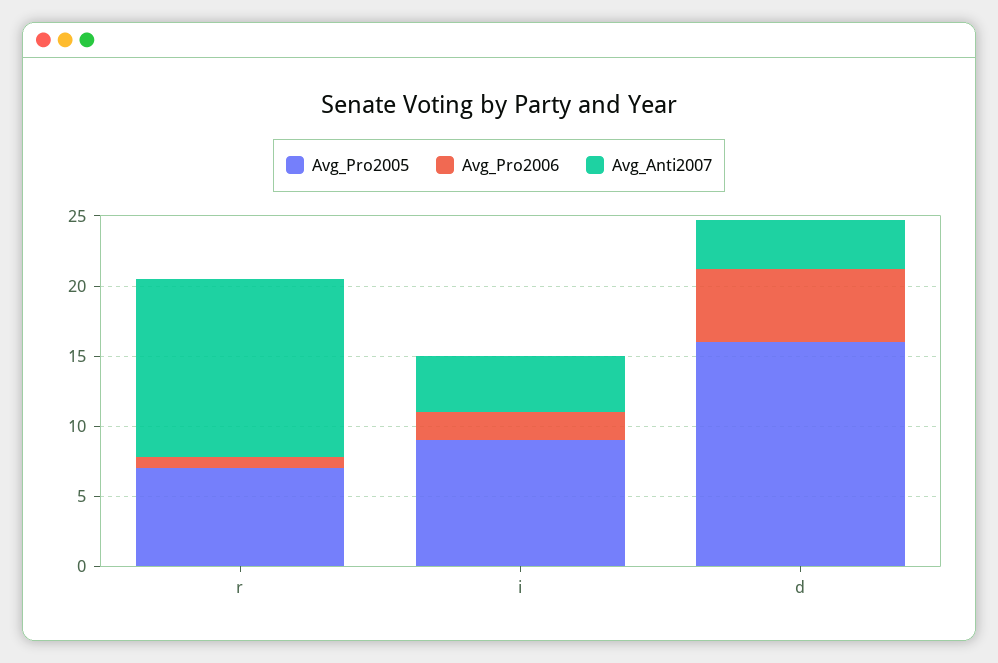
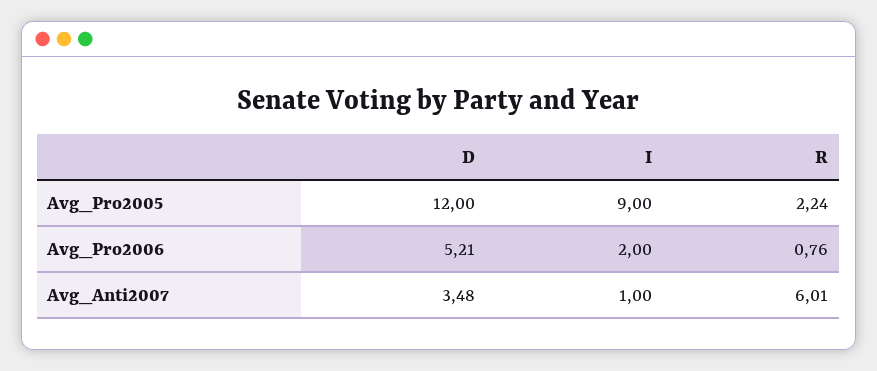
  {
    "Avg_Pro2005": {
-     "r": 7,
+     "r": 2.24,
      "i": 9,
-     "d": 16
+     "d": 12
    },
    "Avg_Pro2006": {
      "r": 0.76,
      "i": 2,
      "d": 5.21
    },
    "Avg_Anti2007": {
-     "r": 13,
+     "r": 6.01,
-     "i": 4,
+     "i": 1,
      "d": 3.48
    }
  }

